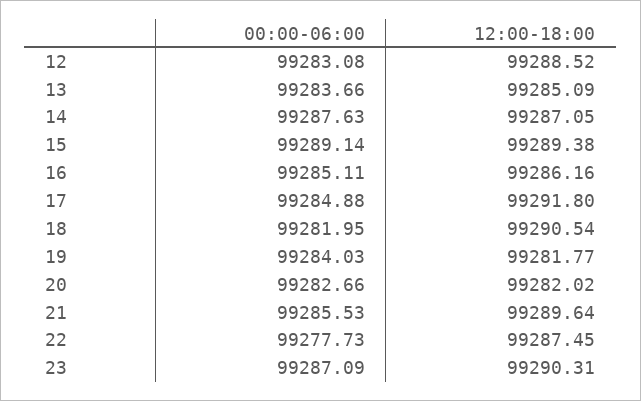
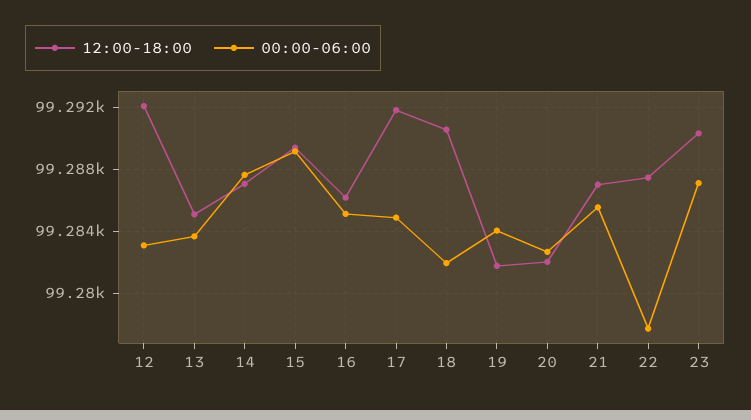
  {
    "00:00-06:00": {
      "12": 99283.08,
      "13": 99283.66,
      "14": 99287.63,
      "15": 99289.14,
      "16": 99285.11,
      "17": 99284.88,
      "18": 99281.95,
      "19": 99284.03,
      "20": 99282.66,
      "21": 99285.53,
      "22": 99277.73,
      "23": 99287.09
    },
    "12:00-18:00": {
-     "12": 99288.52,
+     "12": 99292,
      "13": 99285.09,
      "14": 99287.05,
      "15": 99289.38,
      "16": 99286.16,
      "17": 99291.8,
      "18": 99290.54,
      "19": 99281.77,
      "20": 99282.02,
-     "21": 99289.64,
+     "21": 99287,
      "22": 99287.45,
      "23": 99290.31
    }
  }

